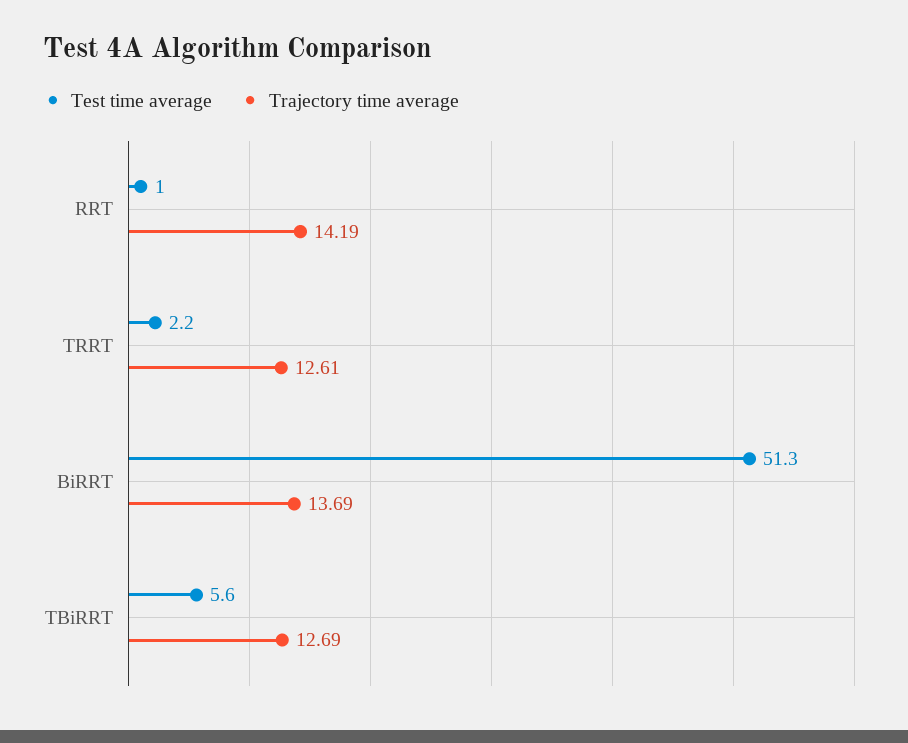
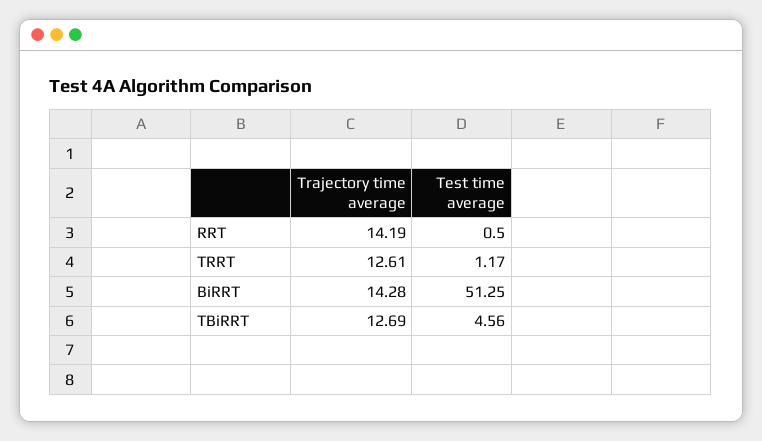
  {
    "Test time average": {
-     "RRT": 1,
+     "RRT": 0.5,
-     "TRRT": 2.2,
+     "TRRT": 1.17,
      "BiRRT": 51.25,
-     "TBiRRT": 5.6
+     "TBiRRT": 4.56
    },
    "Trajectory time average": {
      "RRT": 14.19,
      "TRRT": 12.61,
-     "BiRRT": 13.69,
+     "BiRRT": 14.28,
      "TBiRRT": 12.69
    }
  }

